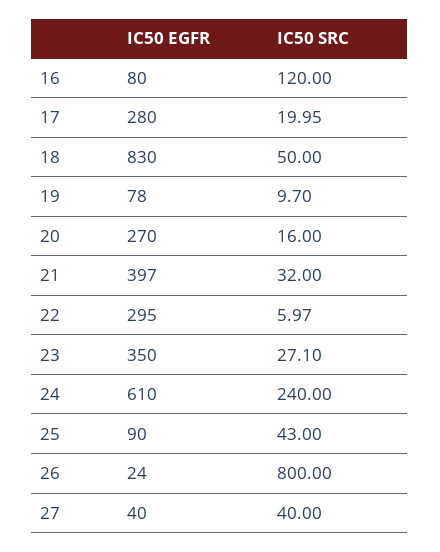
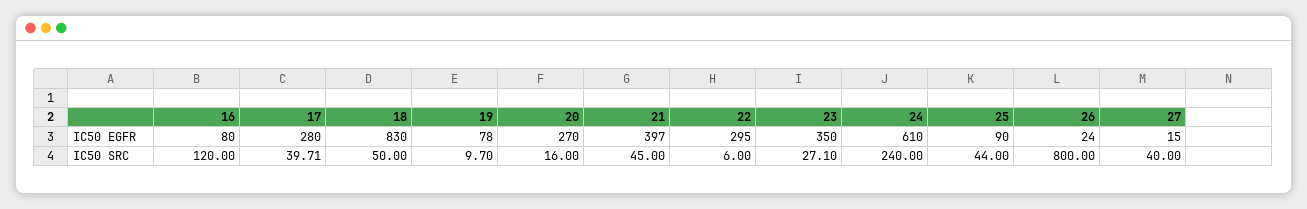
  {
    "IC50 EGFR": {
      "16": 80,
      "17": 280,
      "18": 830,
      "19": 78,
      "20": 270,
      "21": 397,
      "22": 295,
      "23": 350,
      "24": 610,
      "25": 90,
      "26": 24,
-     "27": 40
+     "27": 15
    },
    "IC50 SRC": {
      "16": 120,
-     "17": 19.95,
+     "17": 39.71,
      "18": 50,
      "19": 9.7,
      "20": 16,
-     "21": 32,
+     "21": 45,
-     "22": 5.97,
+     "22": 6,
      "23": 27.1,
      "24": 240,
-     "25": 43,
+     "25": 44,
      "26": 800,
      "27": 40
    }
  }

